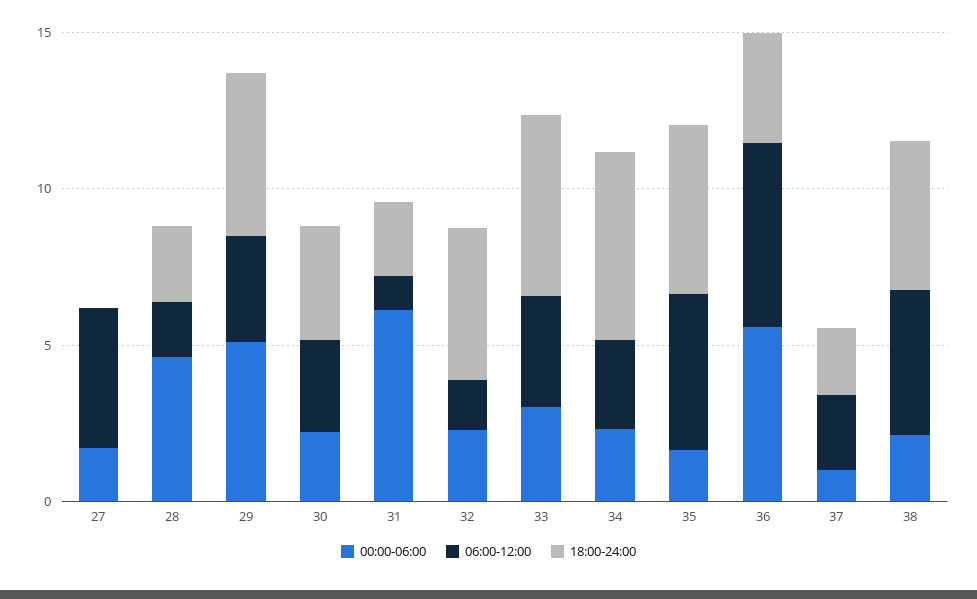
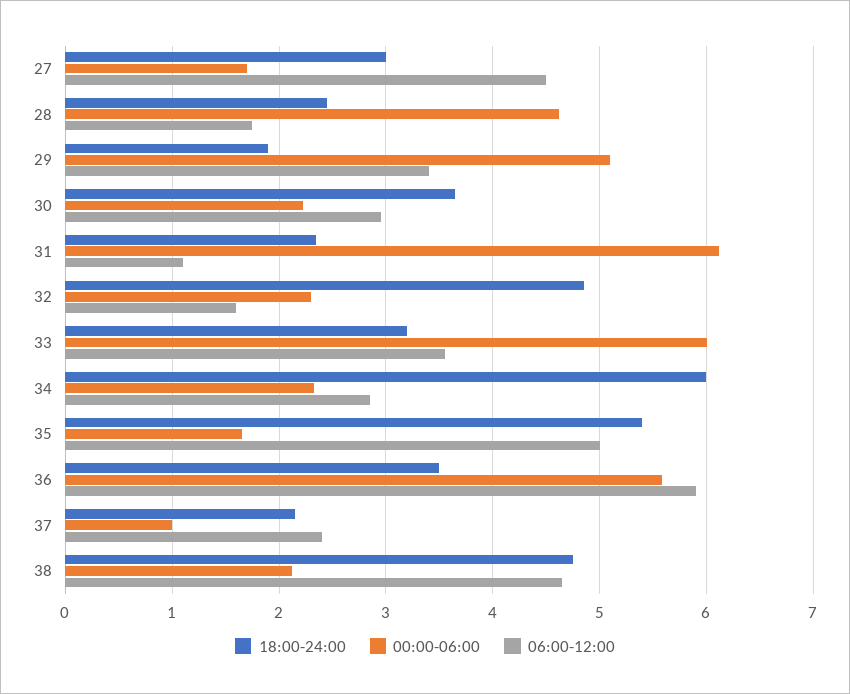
  {
    "00:00-06:00": {
      "27": 1.7,
      "28": 4.6,
      "29": 5.1,
      "30": 2.2,
      "31": 6.1,
      "32": 2.3,
-     "33": 3,
+     "33": 6,
      "34": 2.3,
      "35": 1.7,
      "36": 5.6,
      "37": 1,
      "38": 2.1
    },
    "06:00-12:00": {
      "27": 4.5,
      "28": 1.8,
      "29": 3.4,
      "30": 3,
      "31": 1.1,
      "32": 1.6,
      "33": 3.6,
      "34": 2.9,
      "35": 5,
      "36": 5.9,
      "37": 2.4,
      "38": 4.7
    },
    "18:00-24:00": {
-     "27": 0,
+     "27": 3,
      "28": 2.5,
-     "29": 5,
+     "29": 1.9,
      "30": 3.7,
      "31": 2.4,
      "32": 4.9,
-     "33": 6,
+     "33": 3.2,
      "34": 6,
      "35": 5.4,
      "36": 3.5,
      "37": 2.2,
      "38": 4.8
    }
  }

